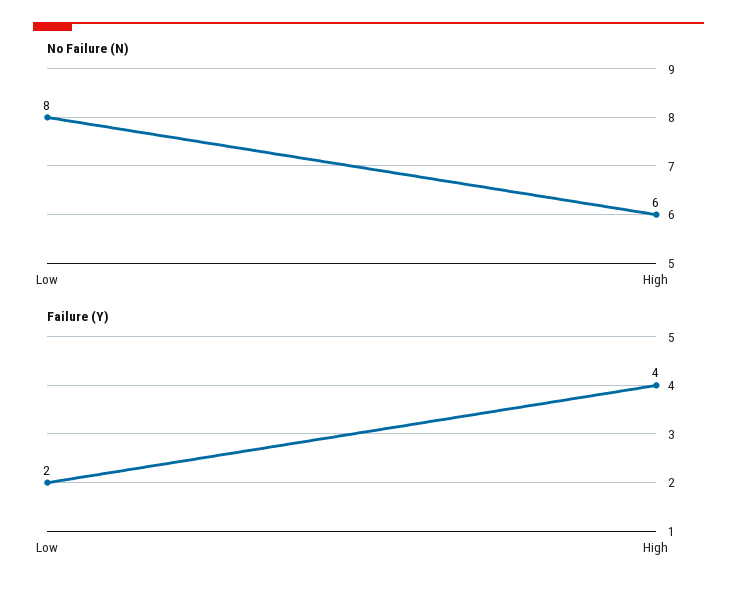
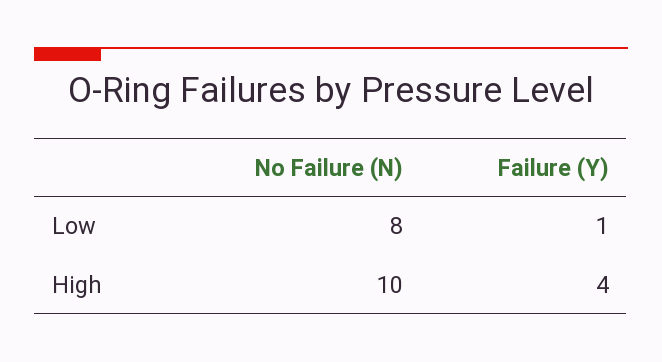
  {
    "No Failure (N)": {
      "Low": 8,
-     "High": 6
+     "High": 10
    },
    "Failure (Y)": {
-     "Low": 2,
+     "Low": 1,
      "High": 4
    }
  }

